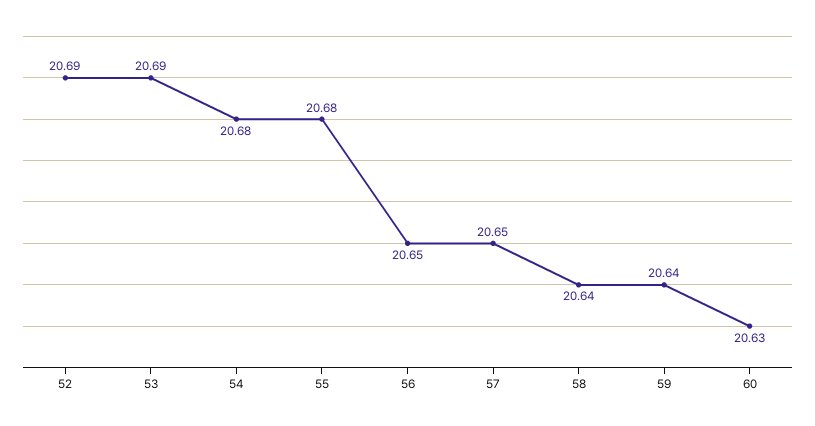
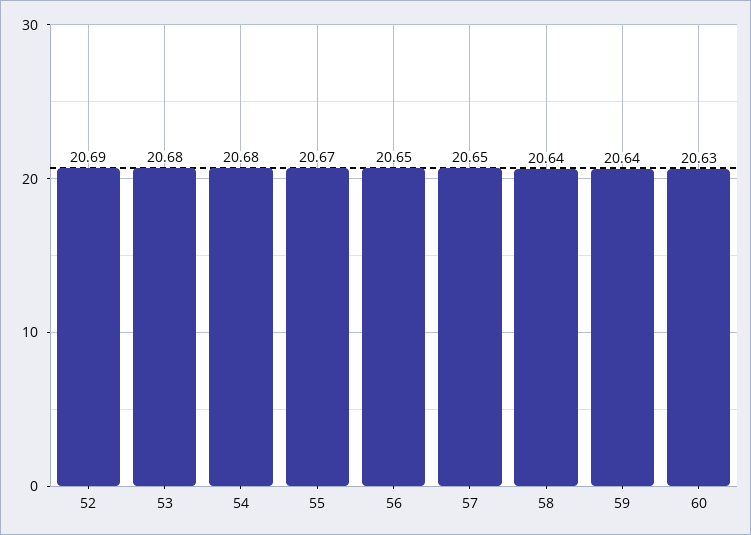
  {
    "52": 20.69,
-   "53": 20.69,
+   "53": 20.68,
    "54": 20.68,
-   "55": 20.68,
+   "55": 20.67,
    "56": 20.65,
    "57": 20.65,
    "58": 20.64,
    "59": 20.64,
    "60": 20.63
  }

